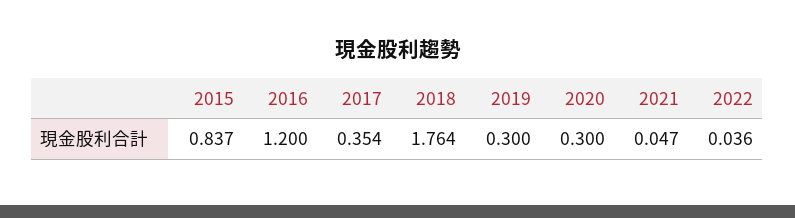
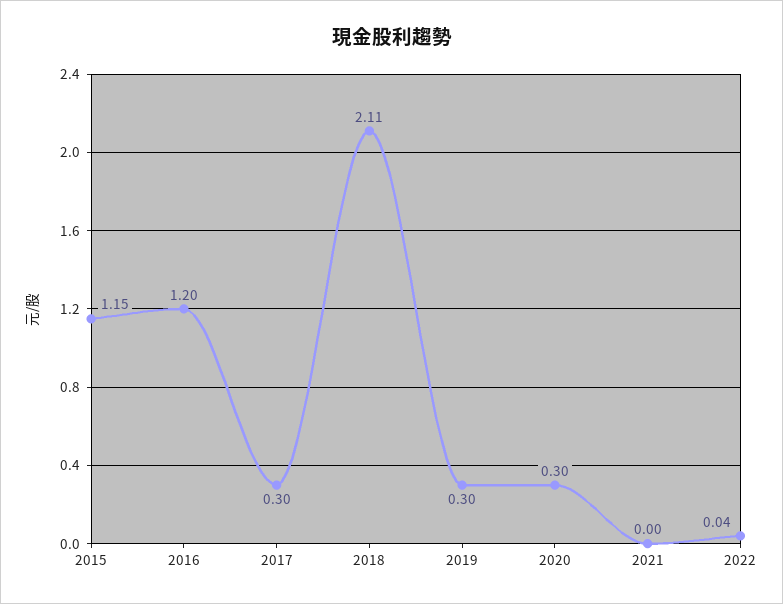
  {
-   "2015": 0.837,
+   "2015": 1.15,
    "2016": 1.2,
-   "2017": 0.354,
+   "2017": 0.3,
-   "2018": 1.764,
+   "2018": 2.11,
    "2019": 0.3,
    "2020": 0.3,
-   "2021": 0.047,
+   "2021": 0,
    "2022": 0.036
  }

